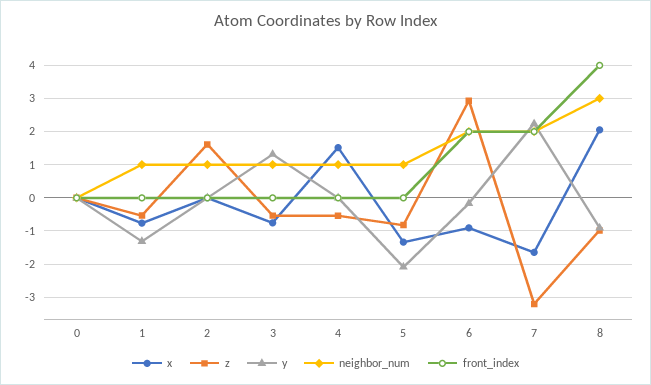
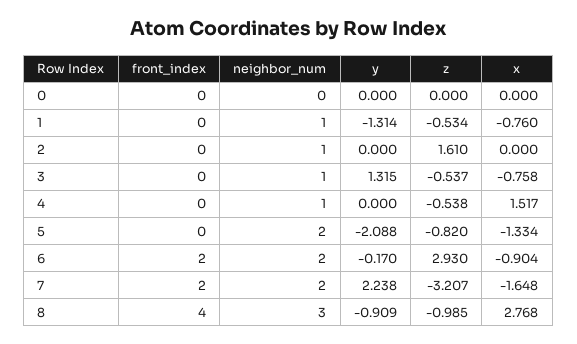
  {
    "x": {
      "0": 0,
      "1": -0.76,
      "2": 0,
      "3": -0.758,
      "4": 1.517,
      "5": -1.334,
      "6": -0.904,
      "7": -1.648,
-     "8": 2
+     "8": 2.768
    },
    "z": {
      "0": 0,
      "1": -0.534,
      "2": 1.61,
      "3": -0.537,
      "4": -0.538,
      "5": -0.82,
      "6": 2.93,
      "7": -3.207,
      "8": -0.985
    },
    "y": {
      "0": 0,
      "1": -1.314,
      "2": 0,
      "3": 1.315,
      "4": 0,
      "5": -2.088,
      "6": -0.17,
      "7": 2.238,
      "8": -0.909
    },
    "neighbor_num": {
      "0": 0,
      "1": 1,
      "2": 1,
      "3": 1,
      "4": 1,
-     "5": 1,
+     "5": 2,
      "6": 2,
      "7": 2,
      "8": 3
    },
    "front_index": {
      "0": 0,
      "1": 0,
      "2": 0,
      "3": 0,
      "4": 0,
      "5": 0,
      "6": 2,
      "7": 2,
      "8": 4
    }
  }

